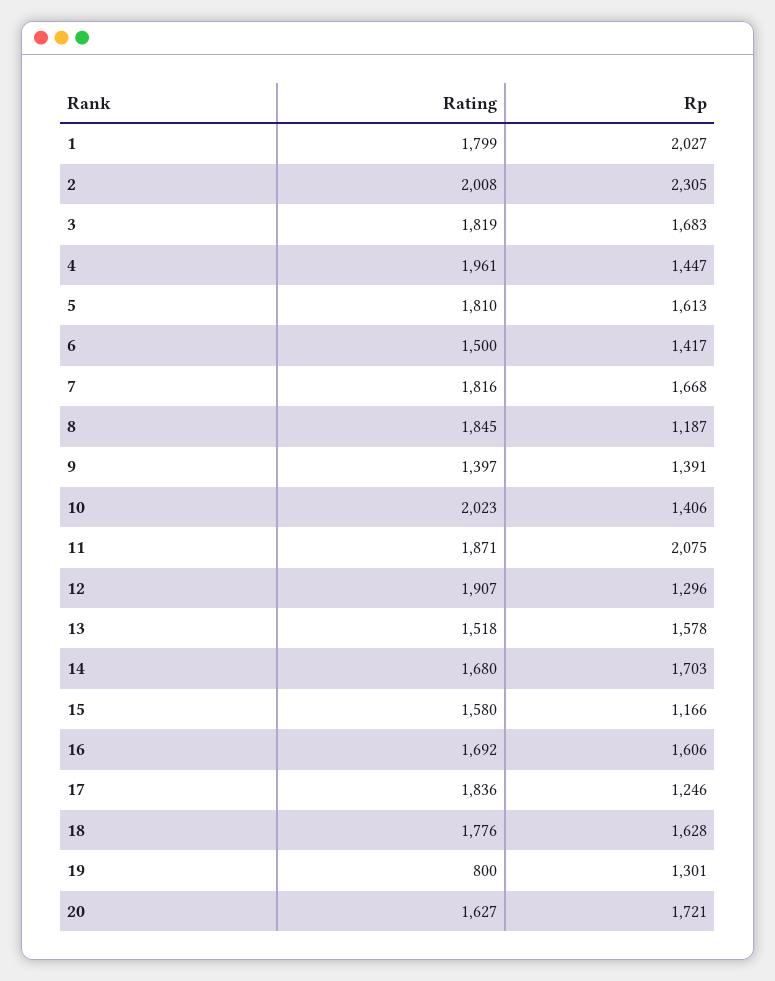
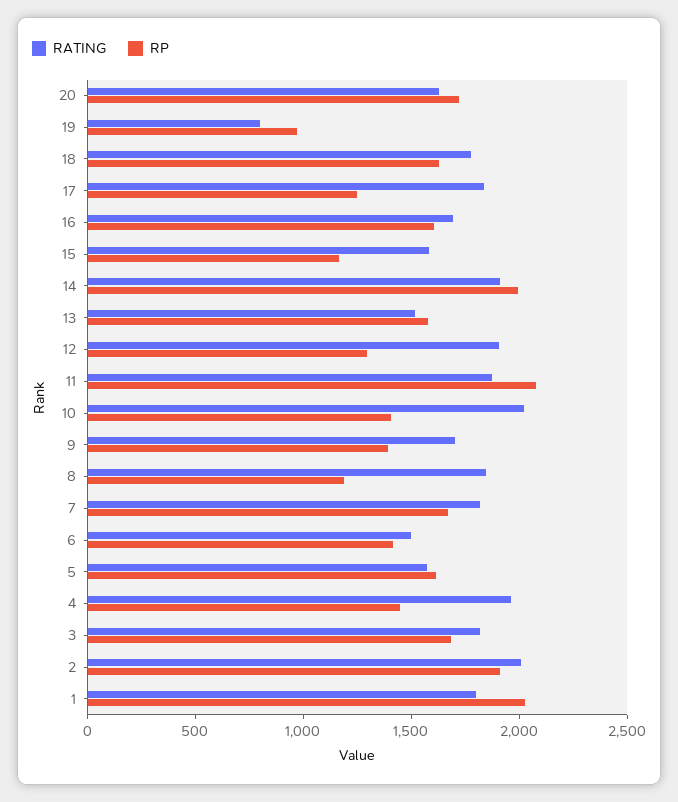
  {
    "Rating": {
      "1": 1799,
      "2": 2008,
      "3": 1819,
      "4": 1961,
-     "5": 1810,
+     "5": 1600,
      "6": 1500,
      "7": 1816,
      "8": 1845,
-     "9": 1397,
+     "9": 1700,
      "10": 2023,
      "11": 1871,
      "12": 1907,
      "13": 1518,
-     "14": 1680,
+     "14": 1900,
      "15": 1580,
      "16": 1692,
      "17": 1836,
      "18": 1776,
      "19": 800,
      "20": 1627
    },
    "Rp": {
      "1": 2027,
-     "2": 2305,
+     "2": 1900,
      "3": 1683,
      "4": 1447,
      "5": 1613,
      "6": 1417,
      "7": 1668,
      "8": 1187,
      "9": 1391,
      "10": 1406,
      "11": 2075,
      "12": 1296,
      "13": 1578,
-     "14": 1703,
+     "14": 2000,
      "15": 1166,
      "16": 1606,
      "17": 1246,
      "18": 1628,
-     "19": 1301,
+     "19": 1000,
      "20": 1721
    }
  }

